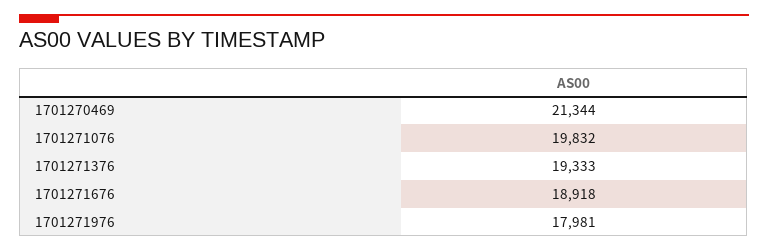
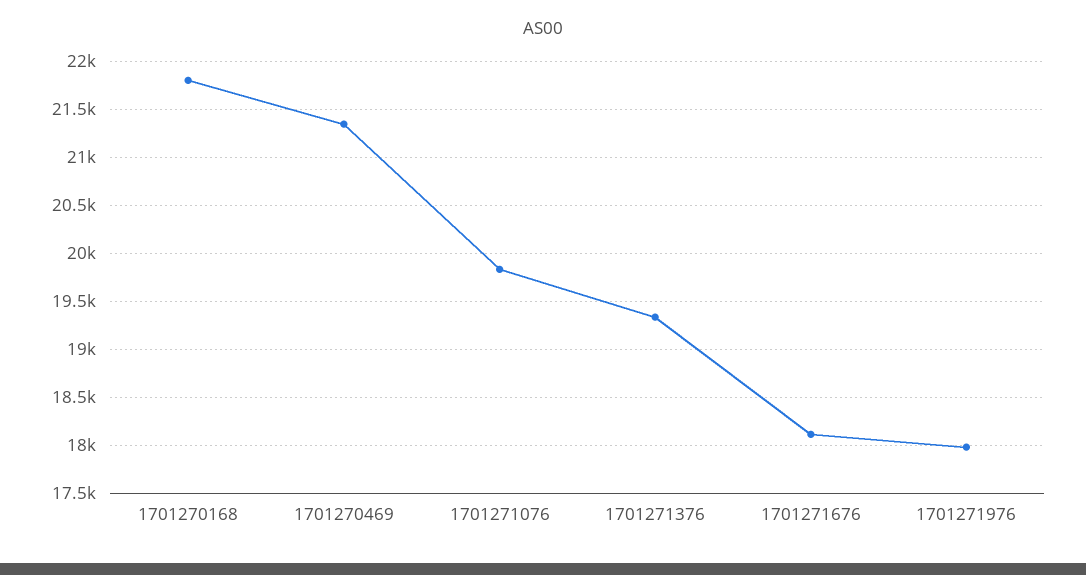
  {
    "1701270469": 21344,
    "1701271076": 19832,
    "1701271376": 19333,
-   "1701271676": 18918,
+   "1701271676": 18100,
-   "1701271976": 17981
+   "1701271976": 17981,
+   "1701270168": 21800
  }

